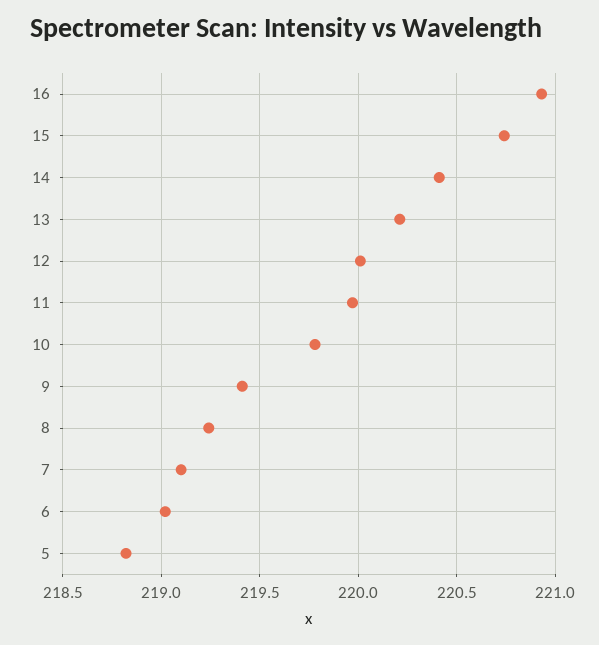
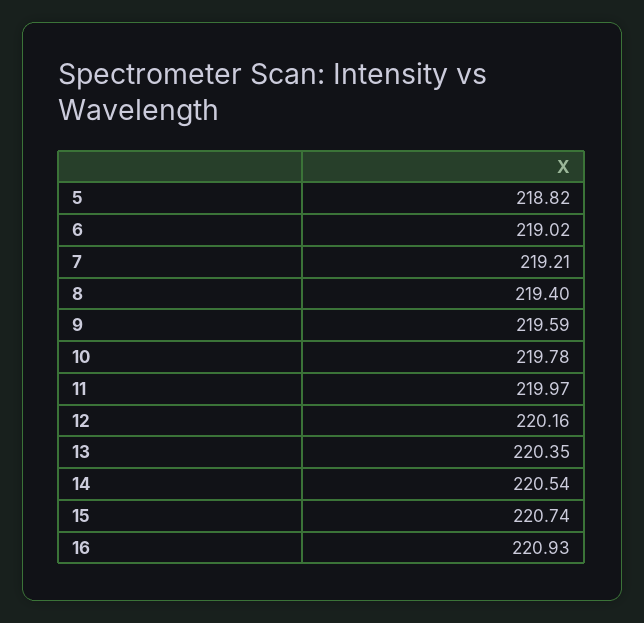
  {
    "16": 220.93,
    "15": 220.74,
-   "14": 220.4,
+   "14": 220.54,
-   "13": 220.2,
+   "13": 220.35,
-   "12": 220,
+   "12": 220.16,
    "11": 219.97,
    "10": 219.78,
-   "9": 219.4,
+   "9": 219.59,
-   "8": 219.25,
+   "8": 219.4,
-   "7": 219.1,
+   "7": 219.21,
    "6": 219.02,
    "5": 218.82
  }

